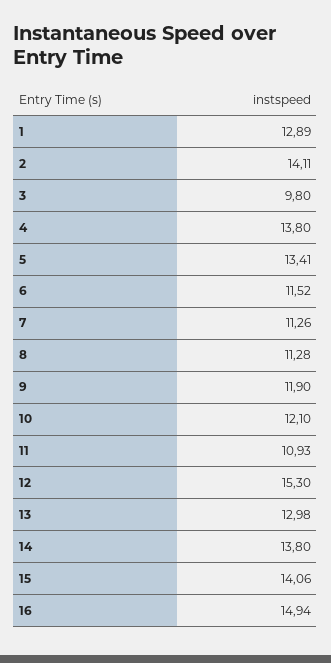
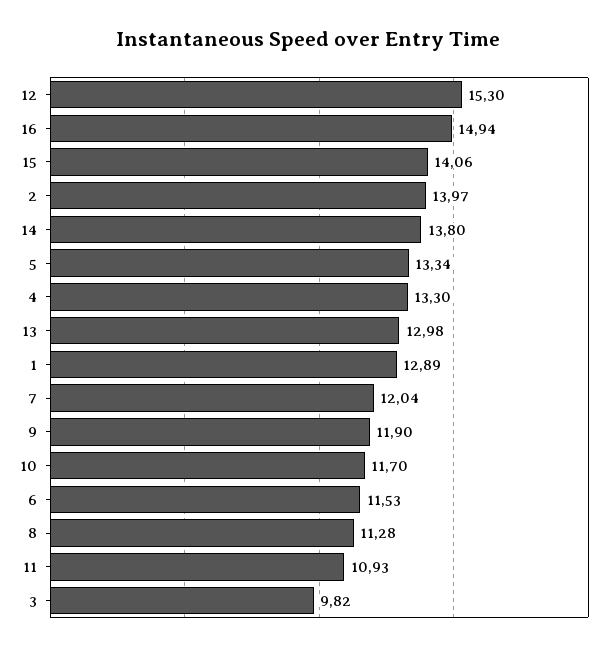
  {
    "1": 12.89,
-   "2": 14.11,
+   "2": 13.97,
-   "3": 9.8,
+   "3": 9.82,
-   "4": 13.8,
+   "4": 13.3,
-   "5": 13.41,
+   "5": 13.34,
-   "6": 11.52,
+   "6": 11.53,
-   "7": 11.26,
+   "7": 12.04,
    "8": 11.28,
    "9": 11.9,
-   "10": 12.1,
+   "10": 11.7,
    "11": 10.93,
    "12": 15.3,
    "13": 12.98,
    "14": 13.8,
    "15": 14.06,
    "16": 14.94
  }

